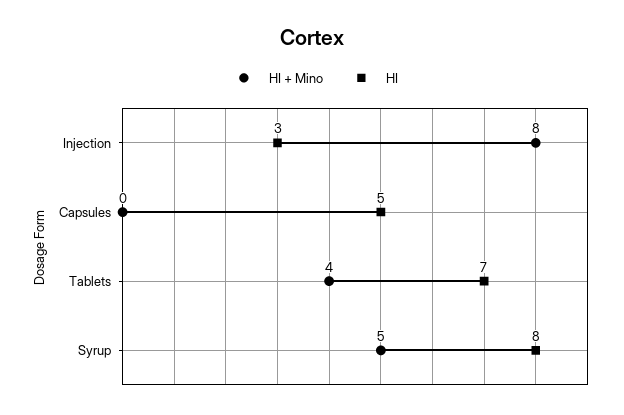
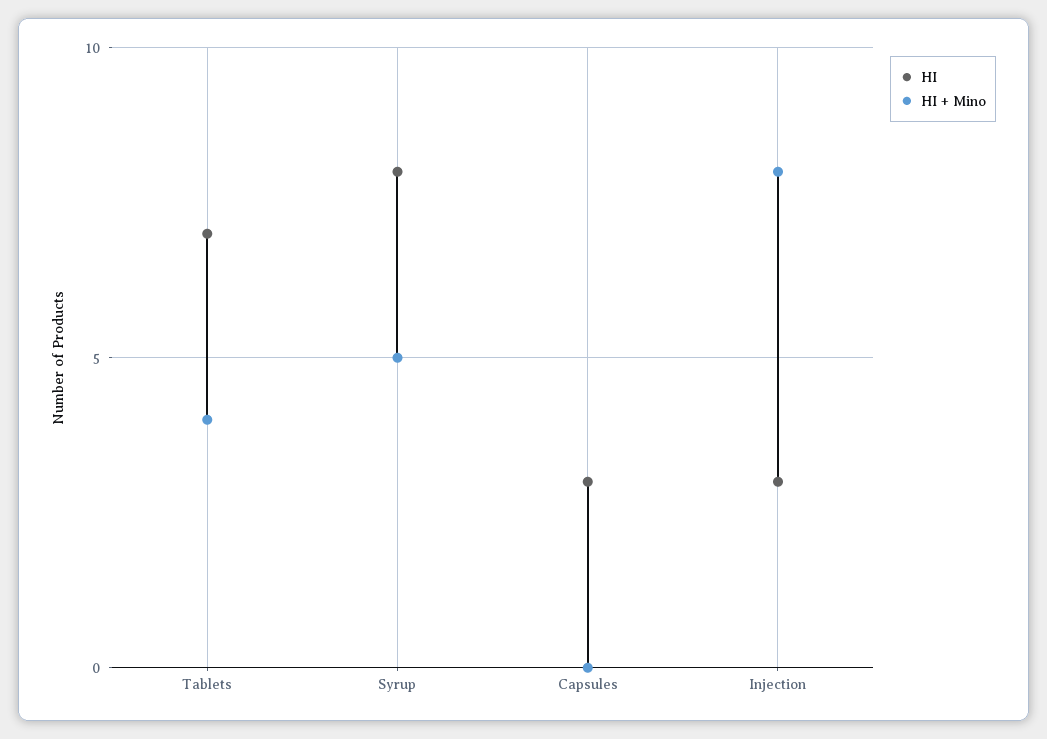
  {
    "HI + Mino": {
      "Injection": 8,
      "Capsules": 0,
      "Tablets": 4,
      "Syrup": 5
    },
    "HI": {
      "Injection": 3,
-     "Capsules": 5,
+     "Capsules": 3,
      "Tablets": 7,
      "Syrup": 8
    }
  }

